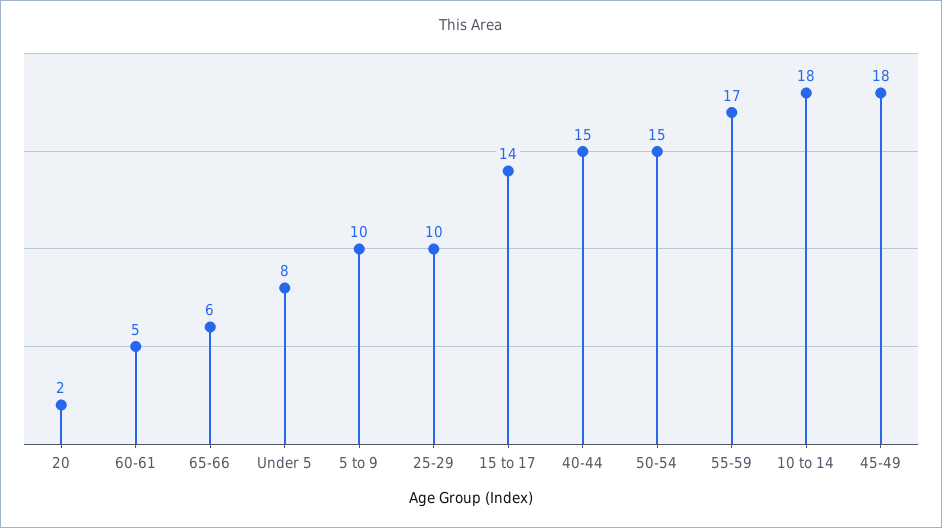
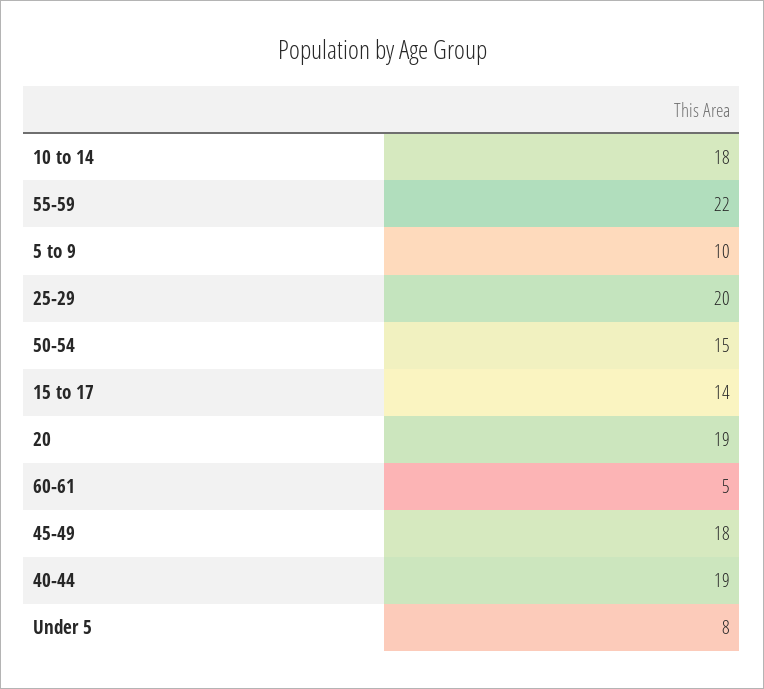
  {
-   "20": 2,
+   "20": 19,
    "60-61": 5,
-   "65-66": 6,
    "Under 5": 8,
    "5 to 9": 10,
-   "25-29": 10,
+   "25-29": 20,
    "15 to 17": 14,
-   "40-44": 15,
+   "40-44": 19,
    "50-54": 15,
-   "55-59": 17,
+   "55-59": 22,
    "10 to 14": 18,
    "45-49": 18
  }

